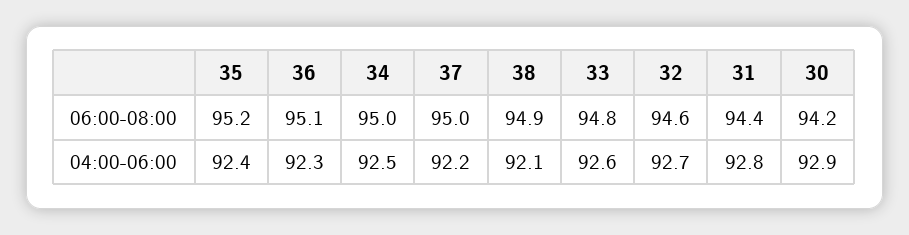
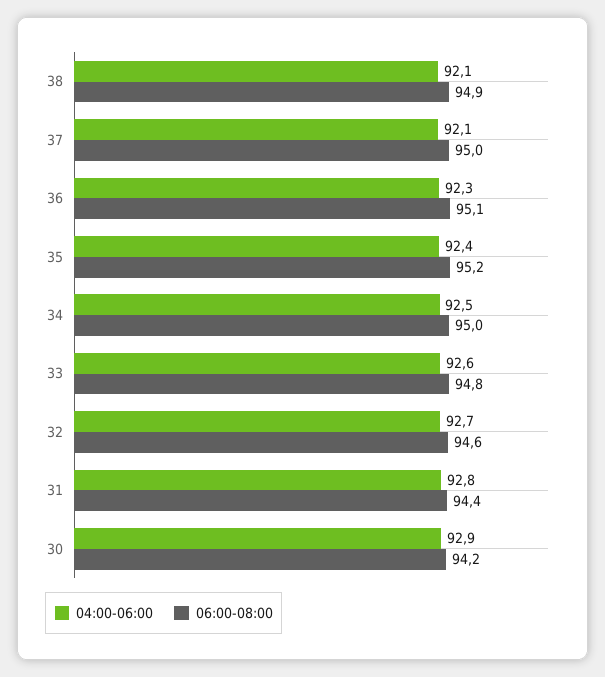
  {
    "06:00-08:00": {
      "35": 95.2,
      "36": 95.1,
      "34": 95,
      "37": 95,
      "38": 94.9,
      "33": 94.8,
      "32": 94.6,
      "31": 94.4,
      "30": 94.2
    },
    "04:00-06:00": {
      "35": 92.4,
      "36": 92.3,
      "34": 92.5,
-     "37": 92.2,
+     "37": 92.1,
      "38": 92.1,
      "33": 92.6,
      "32": 92.7,
      "31": 92.8,
      "30": 92.9
    }
  }

